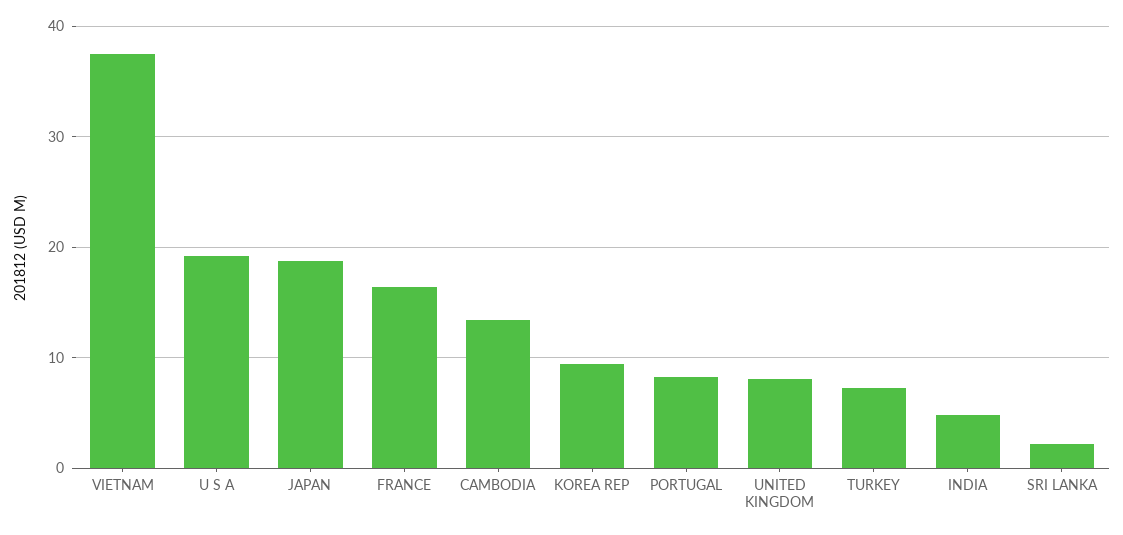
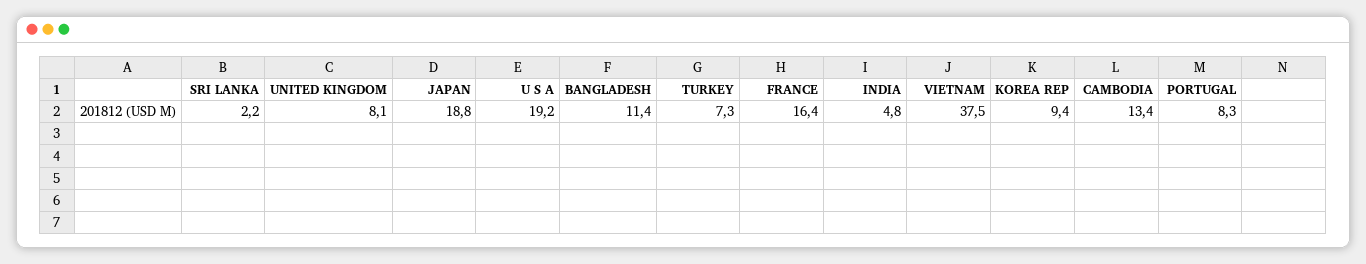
  {
    "VIETNAM": 37.5,
    "U S A": 19.2,
    "JAPAN": 18.8,
    "FRANCE": 16.4,
    "CAMBODIA": 13.4,
    "KOREA REP": 9.4,
    "PORTUGAL": 8.3,
    "UNITED KINGDOM": 8.1,
    "TURKEY": 7.3,
    "INDIA": 4.8,
-   "SRI LANKA": 2.2
+   "SRI LANKA": 2.2,
+   "BANGLADESH": 11.4
  }

